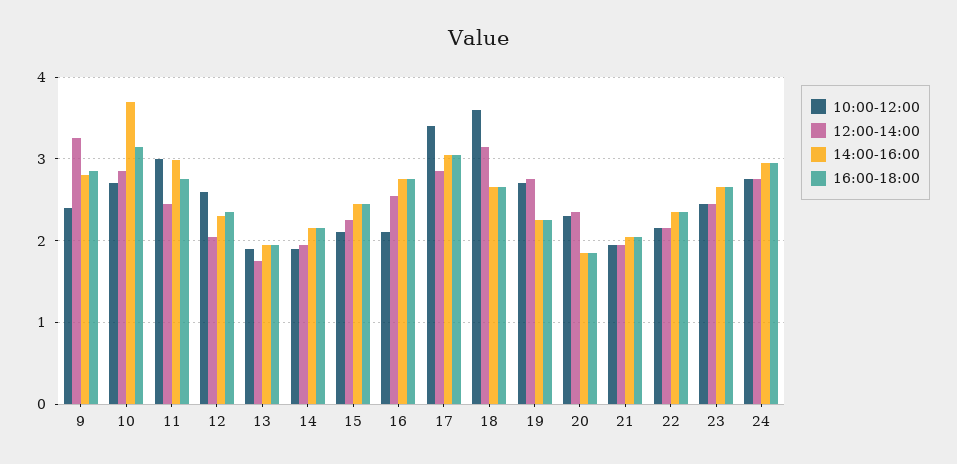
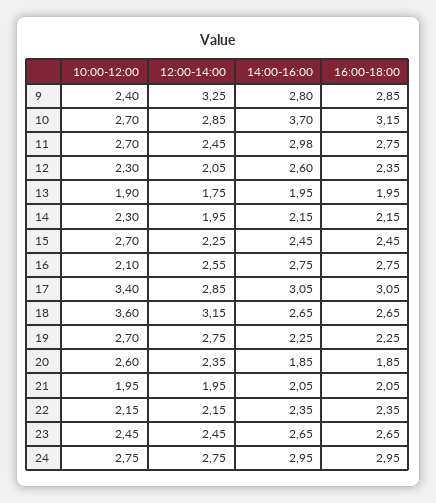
  {
    "10:00-12:00": {
      "9": 2.4,
      "10": 2.7,
-     "11": 3,
+     "11": 2.7,
-     "12": 2.6,
+     "12": 2.3,
      "13": 1.9,
-     "14": 1.9,
+     "14": 2.3,
-     "15": 2.1,
+     "15": 2.7,
      "16": 2.1,
      "17": 3.4,
      "18": 3.6,
      "19": 2.7,
-     "20": 2.3,
+     "20": 2.6,
      "21": 1.95,
      "22": 2.15,
      "23": 2.45,
      "24": 2.75
    },
    "12:00-14:00": {
      "9": 3.25,
      "10": 2.85,
      "11": 2.45,
      "12": 2.05,
      "13": 1.75,
      "14": 1.95,
      "15": 2.25,
      "16": 2.55,
      "17": 2.85,
      "18": 3.15,
      "19": 2.75,
      "20": 2.35,
      "21": 1.95,
      "22": 2.15,
      "23": 2.45,
      "24": 2.75
    },
    "14:00-16:00": {
      "9": 2.8,
      "10": 3.7,
      "11": 2.98,
-     "12": 2.3,
+     "12": 2.6,
      "13": 1.95,
      "14": 2.15,
      "15": 2.45,
      "16": 2.75,
      "17": 3.05,
      "18": 2.65,
      "19": 2.25,
      "20": 1.85,
      "21": 2.05,
      "22": 2.35,
      "23": 2.65,
      "24": 2.95
    },
    "16:00-18:00": {
      "9": 2.85,
      "10": 3.15,
      "11": 2.75,
      "12": 2.35,
      "13": 1.95,
      "14": 2.15,
      "15": 2.45,
      "16": 2.75,
      "17": 3.05,
      "18": 2.65,
      "19": 2.25,
      "20": 1.85,
      "21": 2.05,
      "22": 2.35,
      "23": 2.65,
      "24": 2.95
    }
  }

